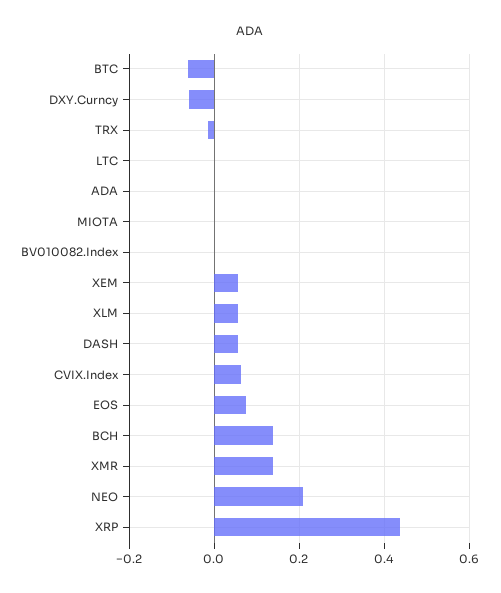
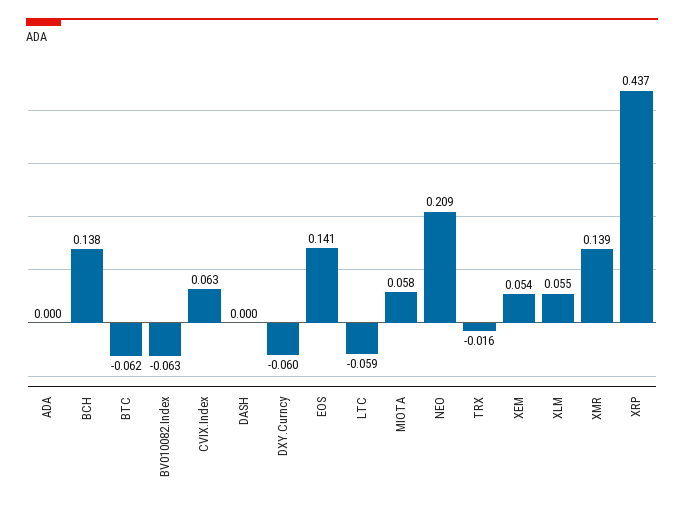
  {
    "BTC": -0.062,
    "DXY.Curncy": -0.06,
    "TRX": -0.016,
-   "LTC": 0,
+   "LTC": -0.059,
    "ADA": 0,
-   "MIOTA": 0,
+   "MIOTA": 0.058,
-   "BV010082.Index": 0,
+   "BV010082.Index": -0.063,
    "XEM": 0.054,
    "XLM": 0.055,
-   "DASH": 0.06,
+   "DASH": 0,
    "CVIX.Index": 0.063,
-   "EOS": 0.08,
+   "EOS": 0.141,
    "BCH": 0.138,
    "XMR": 0.139,
    "NEO": 0.209,
    "XRP": 0.437
  }

